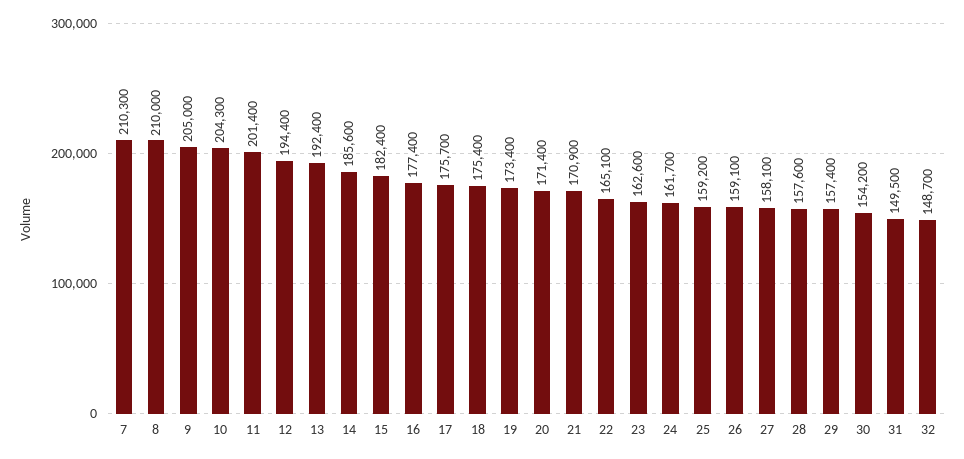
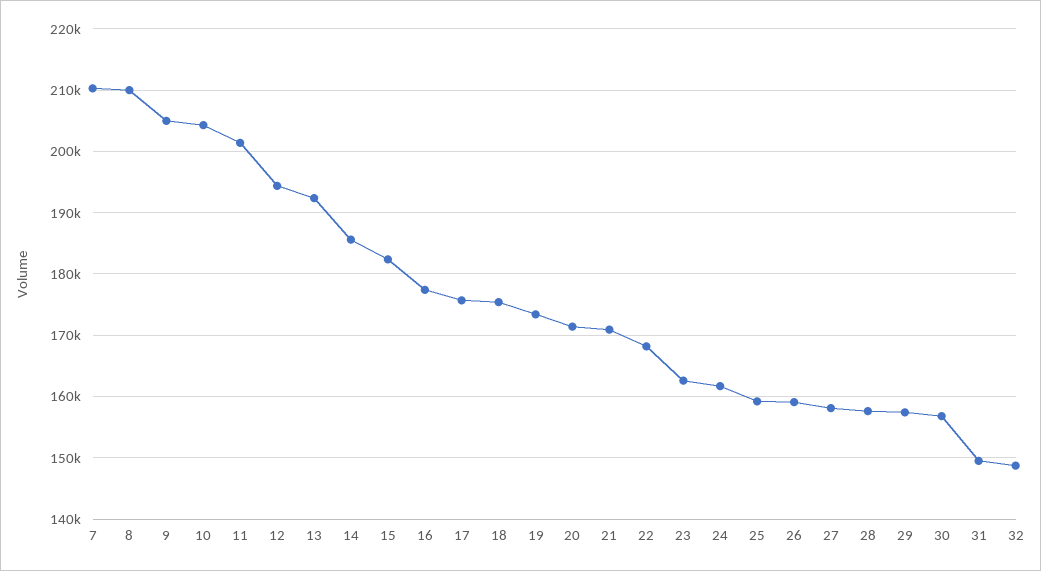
  {
    "7": 210300,
    "8": 210000,
    "9": 205000,
    "10": 204300,
    "11": 201400,
    "12": 194400,
    "13": 192400,
    "14": 185600,
    "15": 182400,
    "16": 177400,
    "17": 175700,
    "18": 175400,
    "19": 173400,
    "20": 171400,
    "21": 170900,
-   "22": 165100,
+   "22": 168000,
    "23": 162600,
    "24": 161700,
    "25": 159200,
    "26": 159100,
    "27": 158100,
    "28": 157600,
    "29": 157400,
-   "30": 154200,
+   "30": 157000,
    "31": 149500,
    "32": 148700
  }

